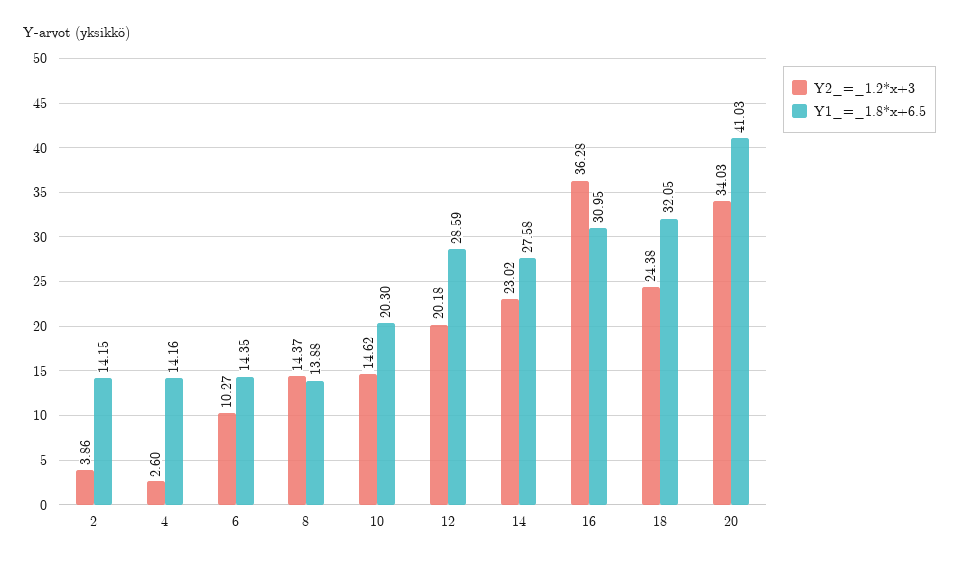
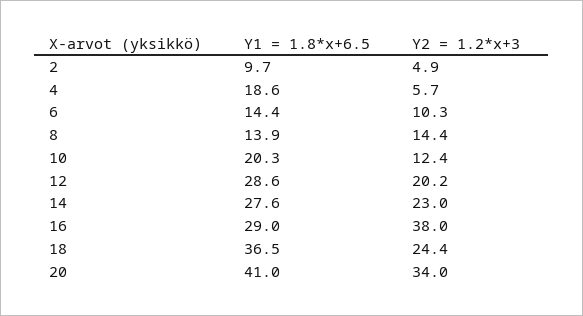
  {
    "Y2_=_1.2*x+3": {
-     "2": 3.86,
+     "2": 4.9,
-     "4": 2.6,
+     "4": 5.7,
      "6": 10.27,
      "8": 14.37,
-     "10": 14.62,
+     "10": 12.4,
      "12": 20.18,
      "14": 23.02,
-     "16": 36.28,
+     "16": 38,
      "18": 24.38,
      "20": 34.03
    },
    "Y1_=_1.8*x+6.5": {
-     "2": 14.15,
+     "2": 9.7,
-     "4": 14.16,
+     "4": 18.6,
      "6": 14.35,
      "8": 13.88,
      "10": 20.3,
      "12": 28.59,
      "14": 27.58,
-     "16": 30.95,
+     "16": 29,
-     "18": 32.05,
+     "18": 36.5,
      "20": 41.03
    }
  }

